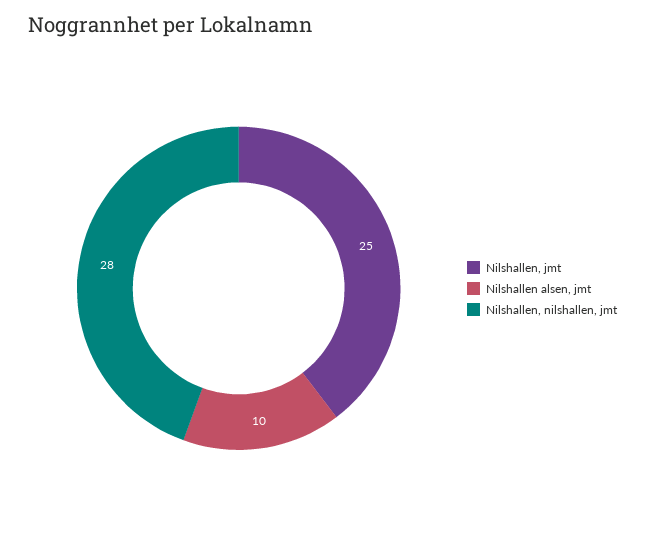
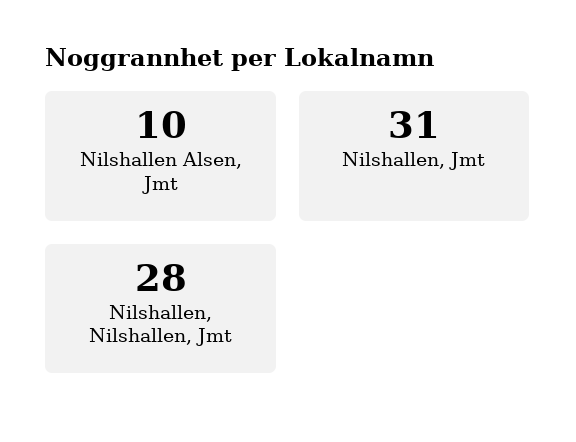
  {
-   "Nilshallen, jmt": 25,
+   "Nilshallen, jmt": 31,
    "Nilshallen alsen, jmt": 10,
    "Nilshallen, nilshallen, jmt": 28
  }

